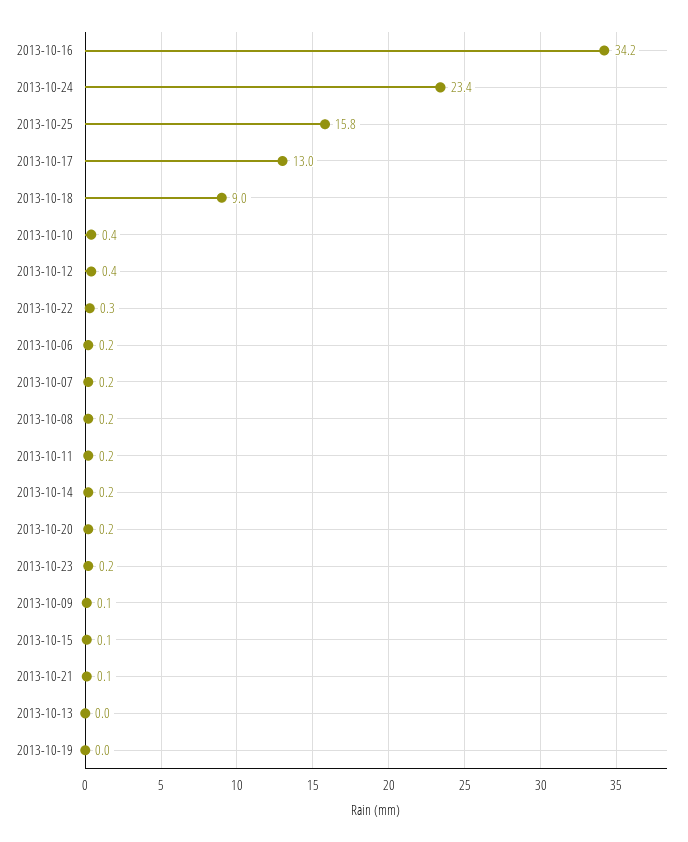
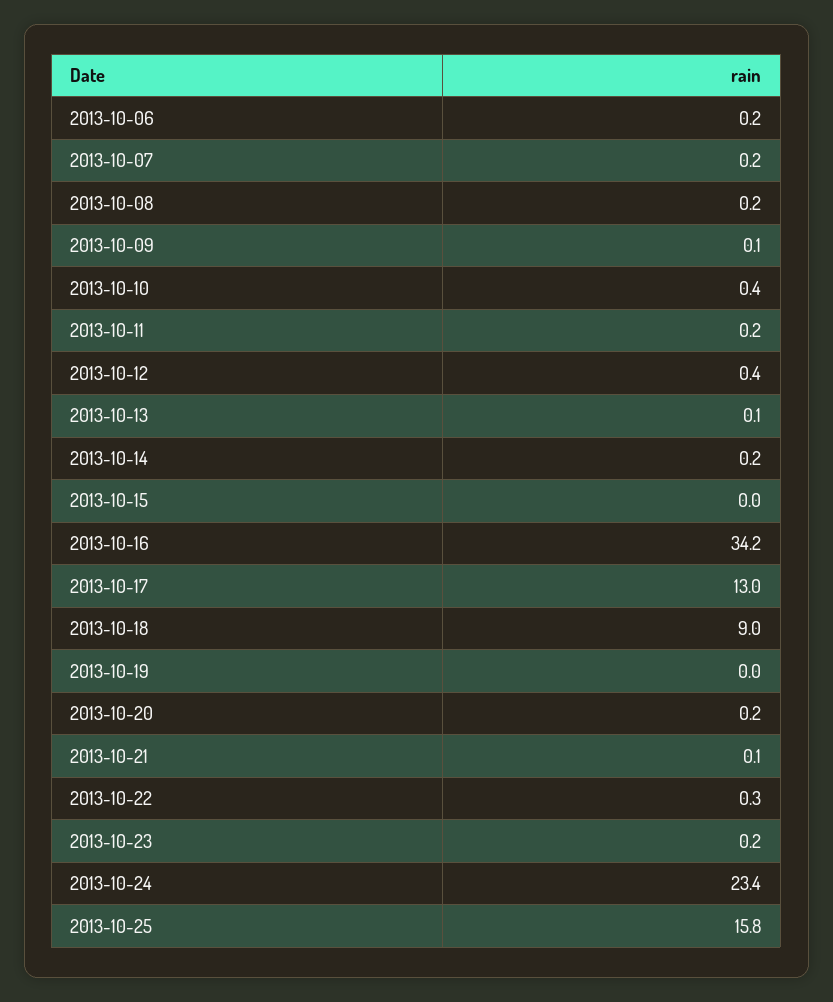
  {
    "2013-10-16": 34.2,
    "2013-10-24": 23.4,
    "2013-10-25": 15.8,
    "2013-10-17": 13,
    "2013-10-18": 9,
    "2013-10-10": 0.4,
    "2013-10-12": 0.4,
    "2013-10-22": 0.3,
    "2013-10-06": 0.2,
    "2013-10-07": 0.2,
    "2013-10-08": 0.2,
    "2013-10-11": 0.2,
    "2013-10-14": 0.2,
    "2013-10-20": 0.2,
    "2013-10-23": 0.2,
    "2013-10-09": 0.1,
-   "2013-10-15": 0.1,
+   "2013-10-15": 0,
    "2013-10-21": 0.1,
-   "2013-10-13": 0,
+   "2013-10-13": 0.1,
    "2013-10-19": 0
  }

